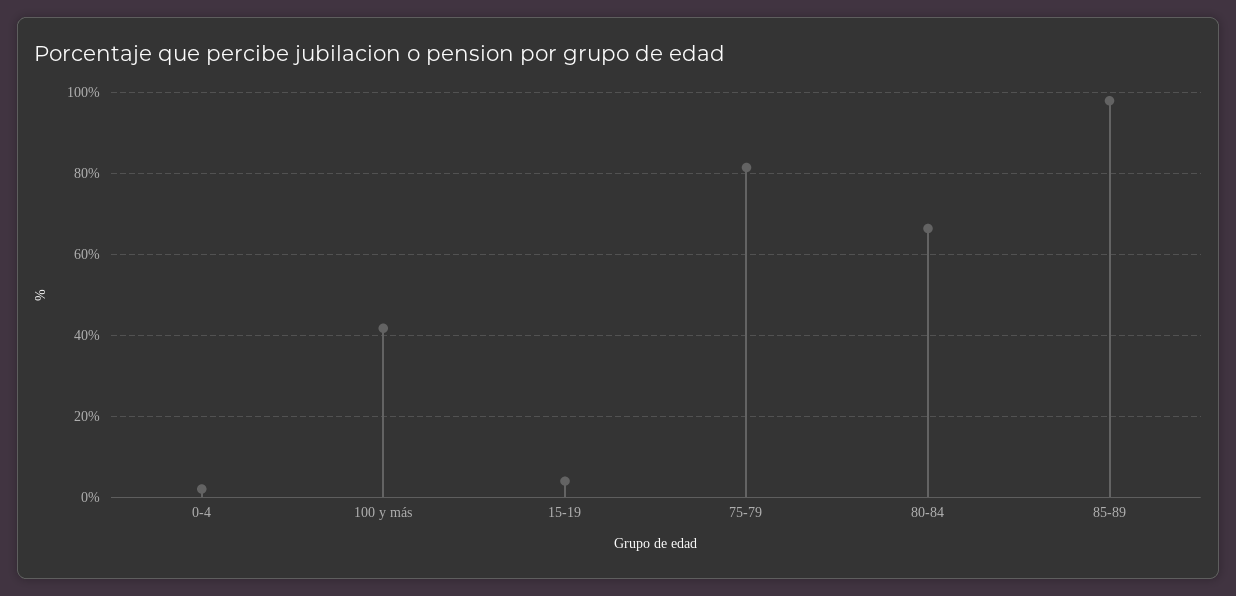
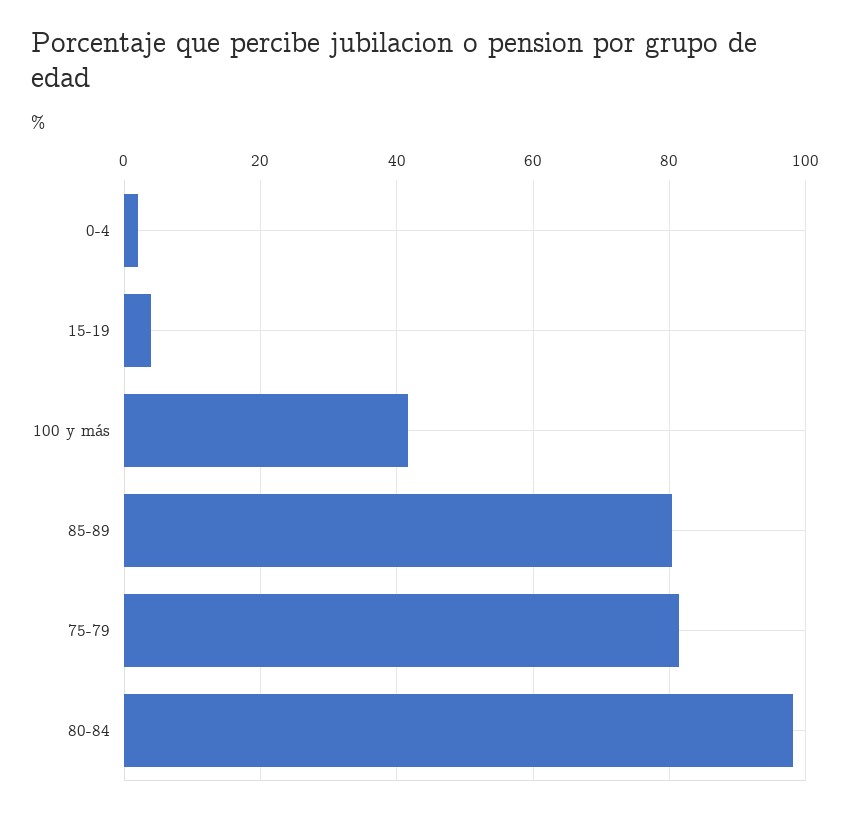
  {
    "0-4": 2,
    "100 y más": 42,
    "15-19": 4,
    "75-79": 82,
-   "80-84": 66,
+   "80-84": 98,
-   "85-89": 98
+   "85-89": 80
  }

